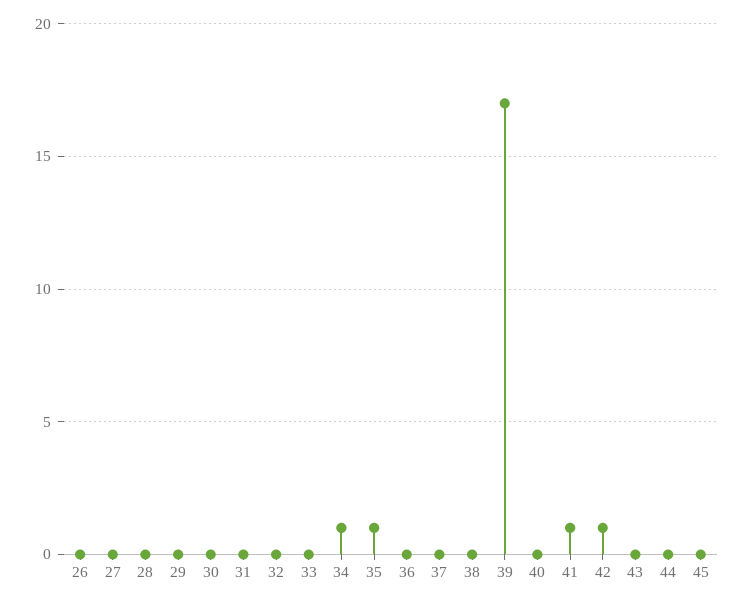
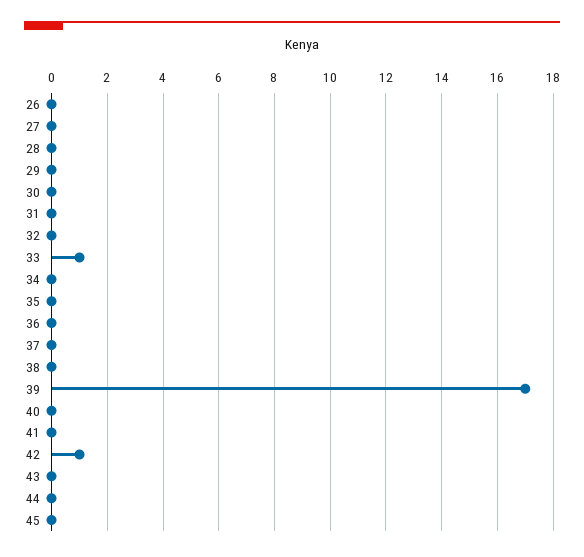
  {
    "26": 0,
    "27": 0,
    "28": 0,
    "29": 0,
    "30": 0,
    "31": 0,
    "32": 0,
-   "33": 0,
+   "33": 1,
-   "34": 1,
+   "34": 0,
-   "35": 1,
+   "35": 0,
    "36": 0,
    "37": 0,
    "38": 0,
    "39": 17,
    "40": 0,
-   "41": 1,
+   "41": 0,
    "42": 1,
    "43": 0,
    "44": 0,
    "45": 0
  }

